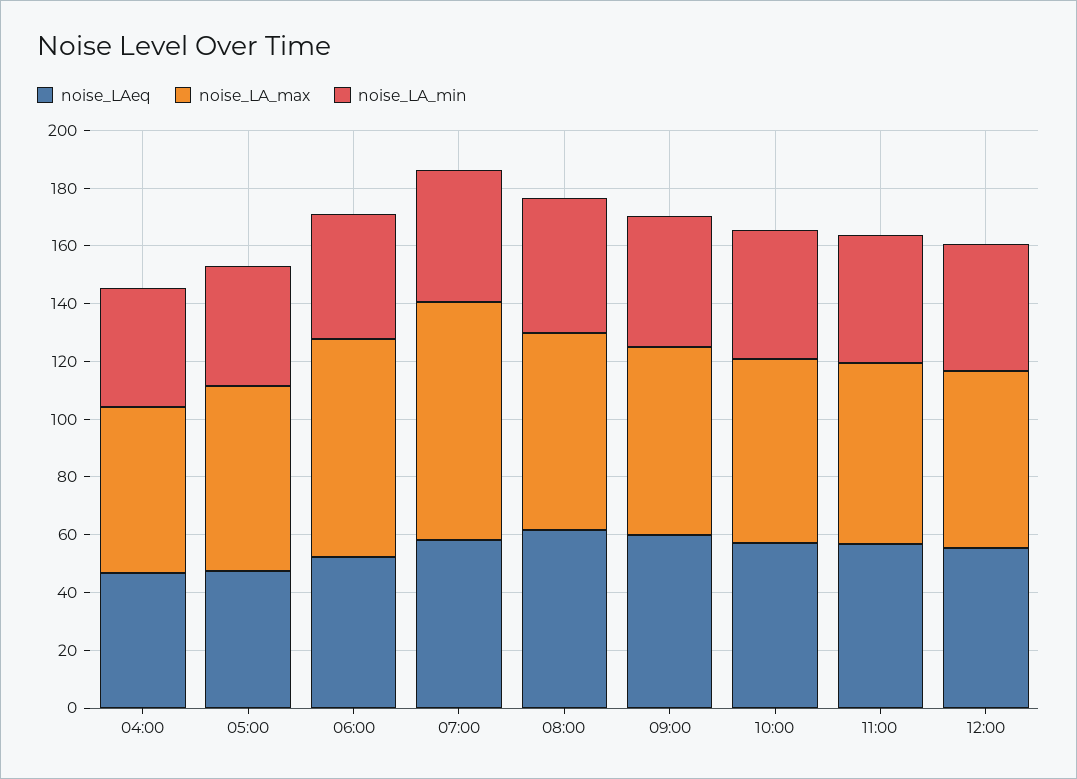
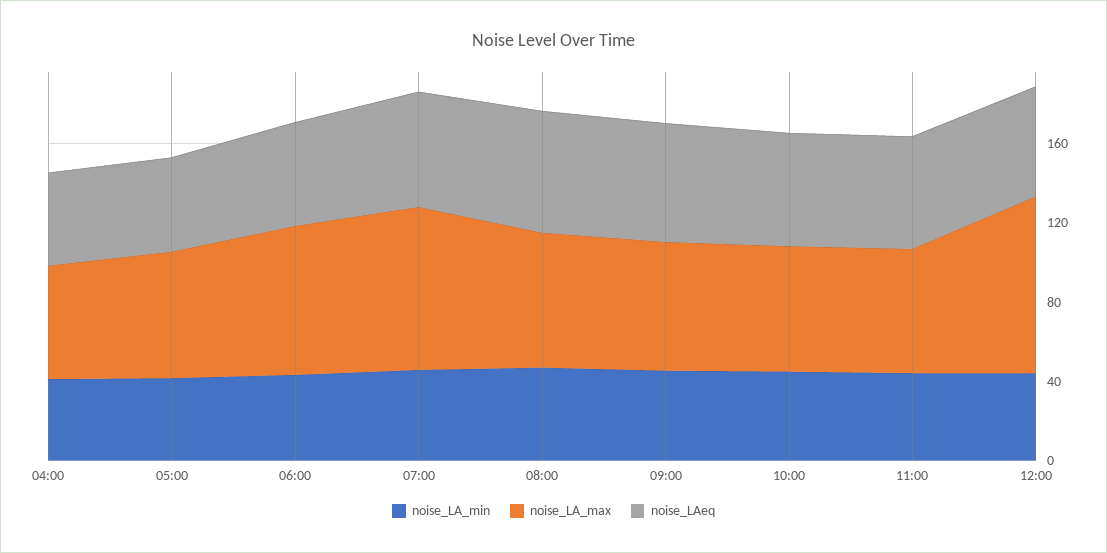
  {
    "noise_LAeq": {
      "04:00": 45,
      "05:00": 50,
      "06:00": 50,
      "07:00": 60,
      "08:00": 60,
      "09:00": 60,
      "10:00": 55,
      "11:00": 55,
      "12:00": 55
    },
    "noise_LA_max": {
      "04:00": 55,
      "05:00": 65,
      "06:00": 75,
      "07:00": 80,
      "08:00": 70,
      "09:00": 65,
      "10:00": 65,
      "11:00": 65,
-     "12:00": 60
+     "12:00": 90
    },
    "noise_LA_min": {
      "04:00": 40,
      "05:00": 40,
      "06:00": 45,
      "07:00": 45,
      "08:00": 45,
      "09:00": 45,
      "10:00": 45,
      "11:00": 45,
      "12:00": 45
    }
  }

